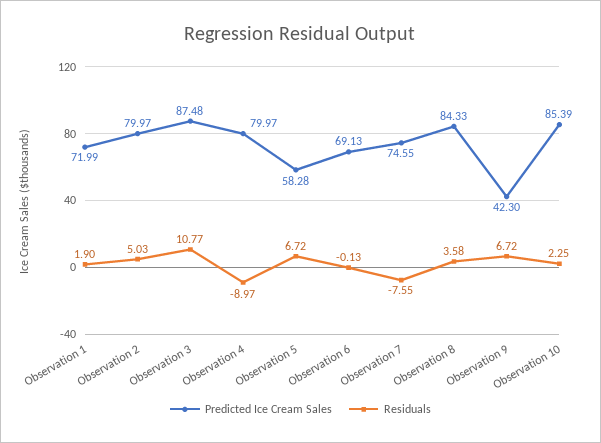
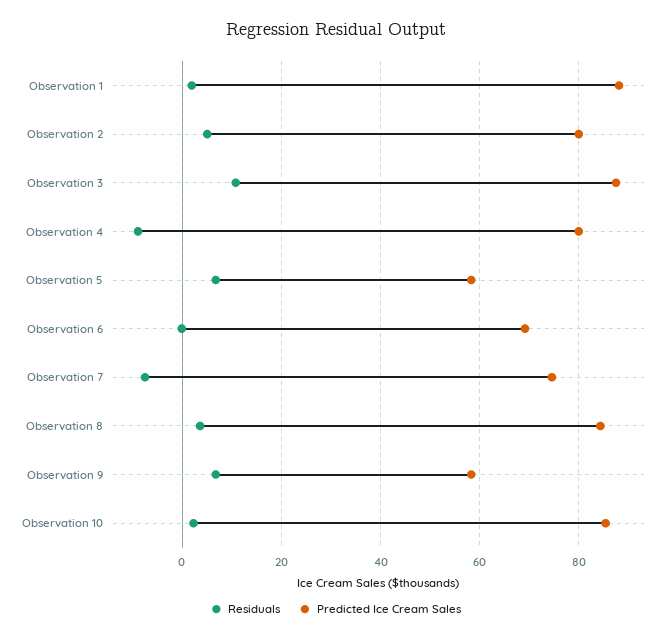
  {
    "Predicted Ice Cream Sales": {
-     "Observation 1": 71.99,
+     "Observation 1": 88,
      "Observation 2": 79.97,
      "Observation 3": 87.48,
      "Observation 4": 79.97,
      "Observation 5": 58.28,
      "Observation 6": 69.13,
      "Observation 7": 74.55,
      "Observation 8": 84.33,
-     "Observation 9": 42.3,
+     "Observation 9": 58,
      "Observation 10": 85.39
    },
    "Residuals": {
      "Observation 1": 1.9,
      "Observation 2": 5.03,
      "Observation 3": 10.77,
      "Observation 4": -8.97,
      "Observation 5": 6.72,
      "Observation 6": -0.13,
      "Observation 7": -7.55,
      "Observation 8": 3.58,
      "Observation 9": 6.72,
      "Observation 10": 2.25
    }
  }

